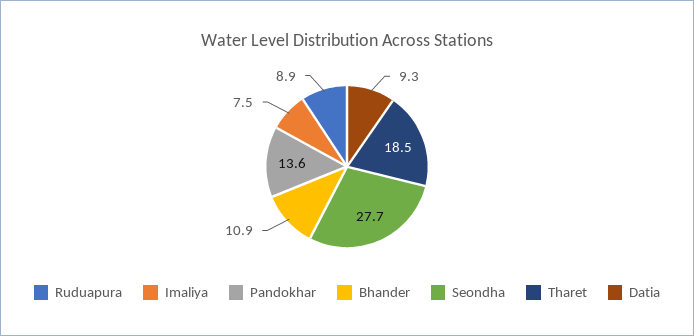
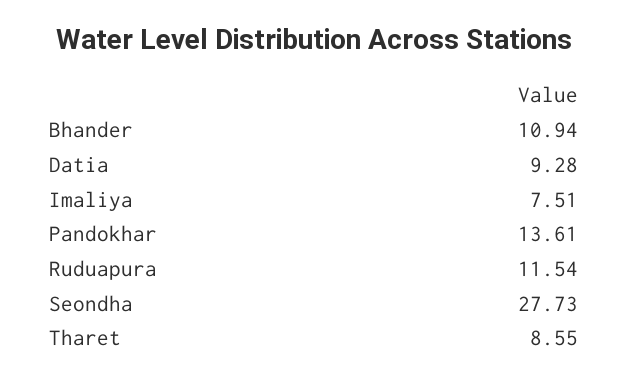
  {
-   "Ruduapura": 8.9,
+   "Ruduapura": 11.54,
    "Imaliya": 7.51,
    "Pandokhar": 13.61,
    "Bhander": 10.94,
    "Seondha": 27.73,
-   "Tharet": 18.5,
+   "Tharet": 8.55,
    "Datia": 9.28
  }

